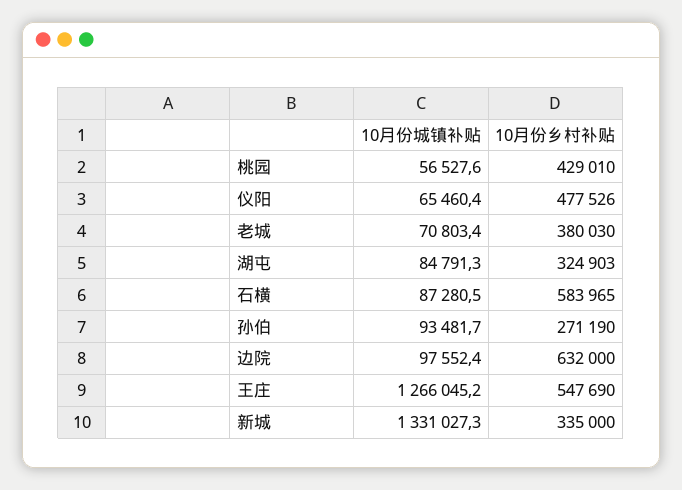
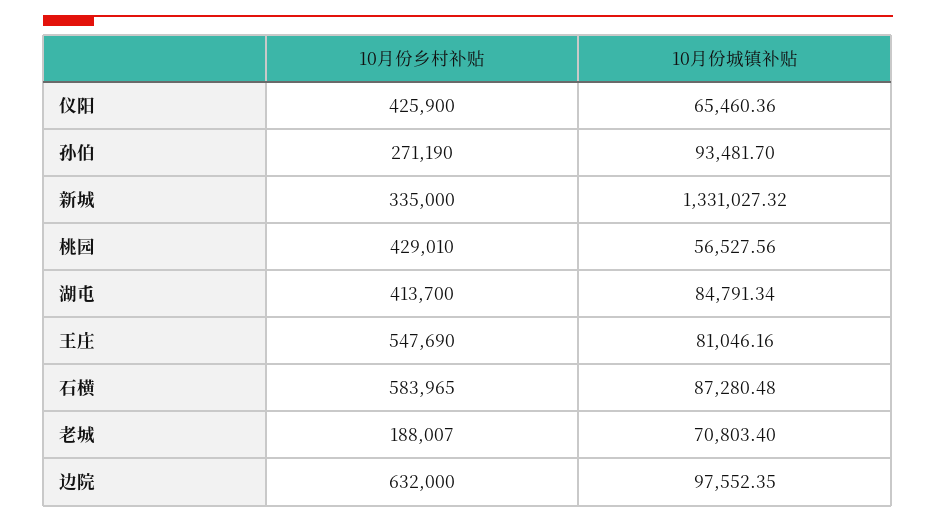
  {
    "10月份城镇补贴": {
      "桃园": 56527.56,
      "仪阳": 65460.36,
      "老城": 70803.4,
      "湖屯": 84791.34,
      "石横": 87280.48,
      "孙伯": 93481.7,
      "边院": 97552.35,
-     "王庄": 1266045.2,
+     "王庄": 81046.16,
      "新城": 1331027.32
    },
    "10月份乡村补贴": {
      "桃园": 429010,
-     "仪阳": 477526,
+     "仪阳": 425900,
-     "老城": 380030,
+     "老城": 188007,
-     "湖屯": 324903,
+     "湖屯": 413700,
      "石横": 583965,
      "孙伯": 271190,
      "边院": 632000,
      "王庄": 547690,
      "新城": 335000
    }
  }

